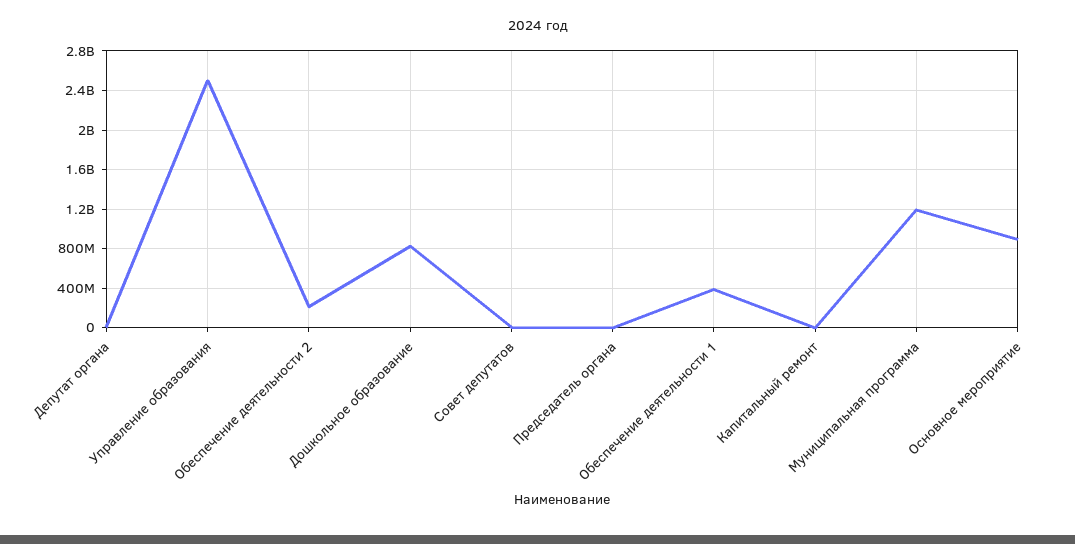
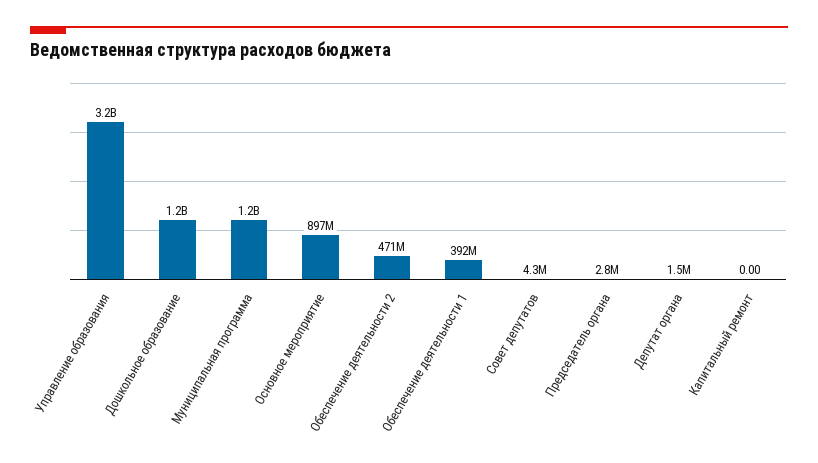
  {
    "Депутат органа": 1500000,
-   "Управление образования": 2500000000,
+   "Управление образования": 3200000000,
-   "Обеспечение деятельности 2": 200000000,
+   "Обеспечение деятельности 2": 471000000,
-   "Дошкольное образование": 800000000,
+   "Дошкольное образование": 1200000000,
    "Совет депутатов": 4300000,
    "Председатель органа": 2800000,
    "Обеспечение деятельности 1": 392000000,
    "Капитальный ремонт": 0,
    "Муниципальная программа": 1200000000,
    "Основное мероприятие": 897000000
  }

